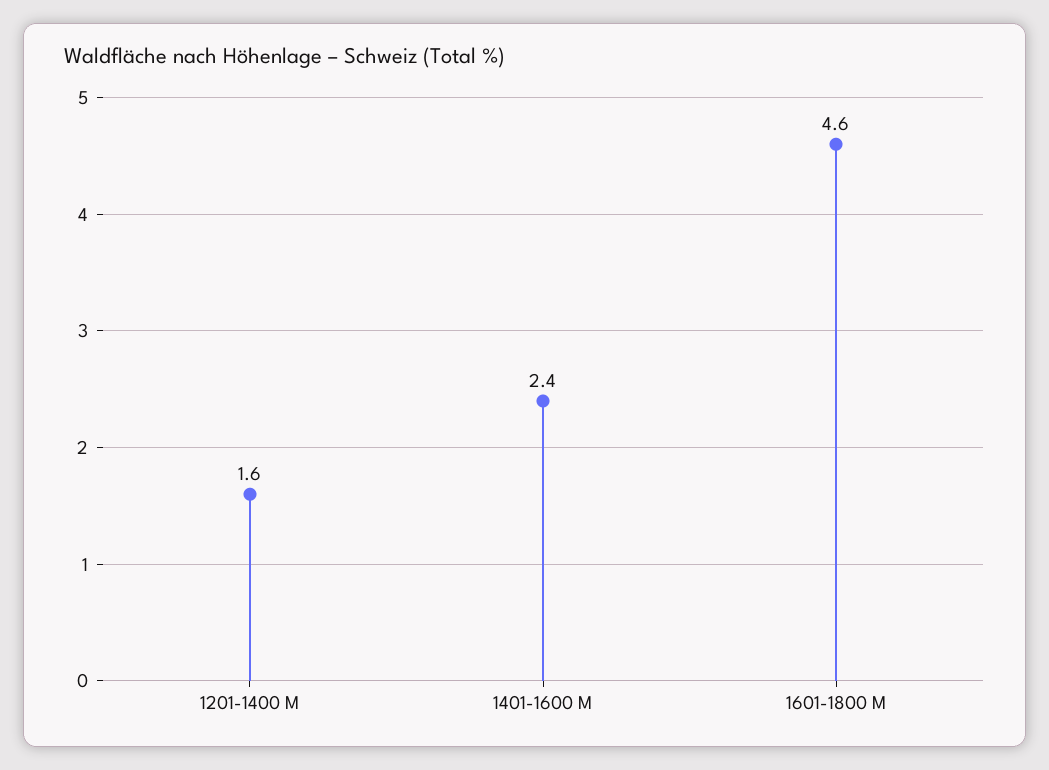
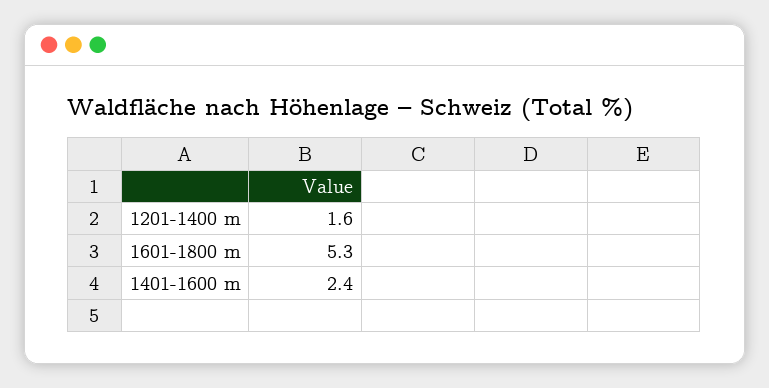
  {
    "1201-1400 M": 1.6,
    "1401-1600 M": 2.4,
-   "1601-1800 M": 4.6
+   "1601-1800 M": 5.3
  }

